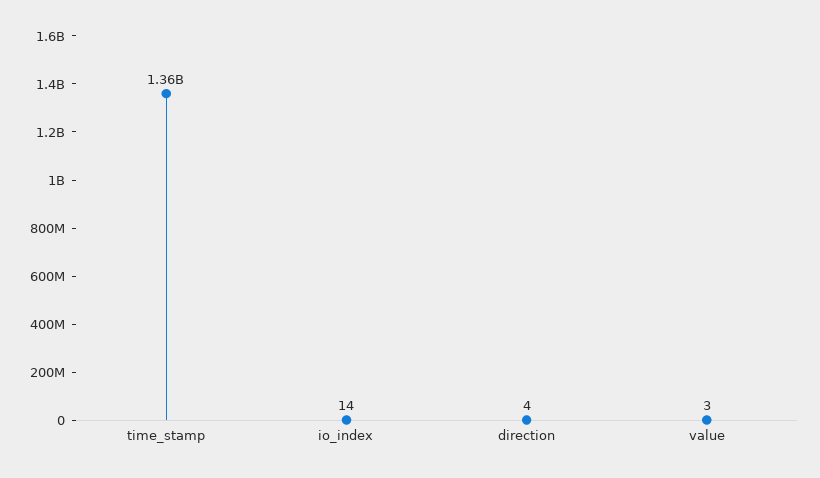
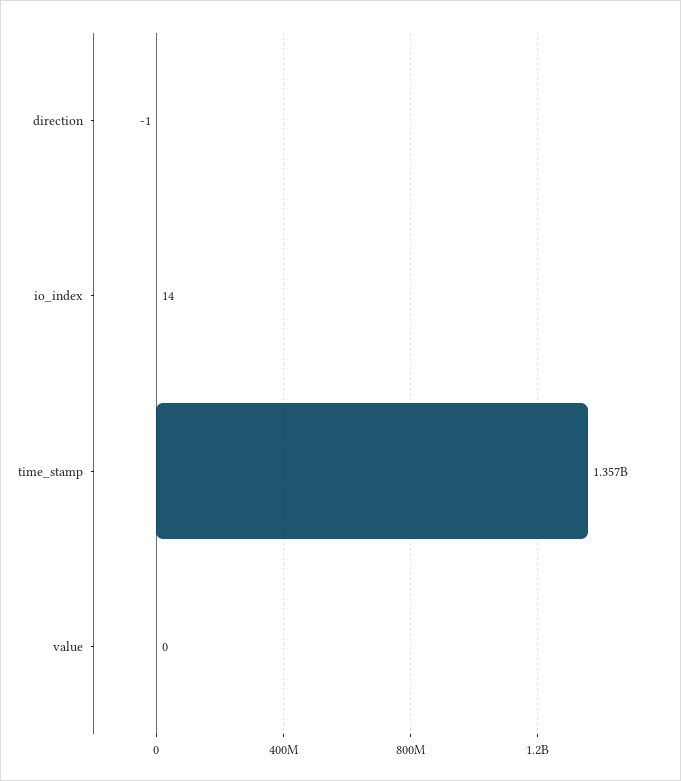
  {
    "time_stamp": 1357000000,
    "io_index": 14,
-   "direction": 4,
+   "direction": -1,
-   "value": 3
+   "value": 0
  }

